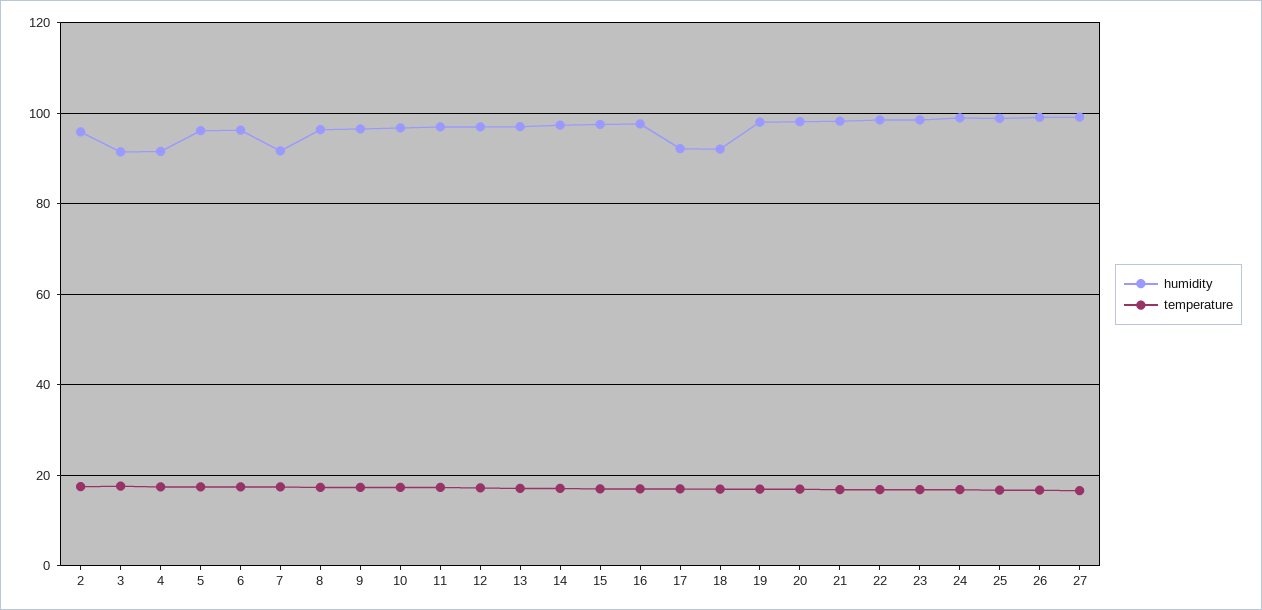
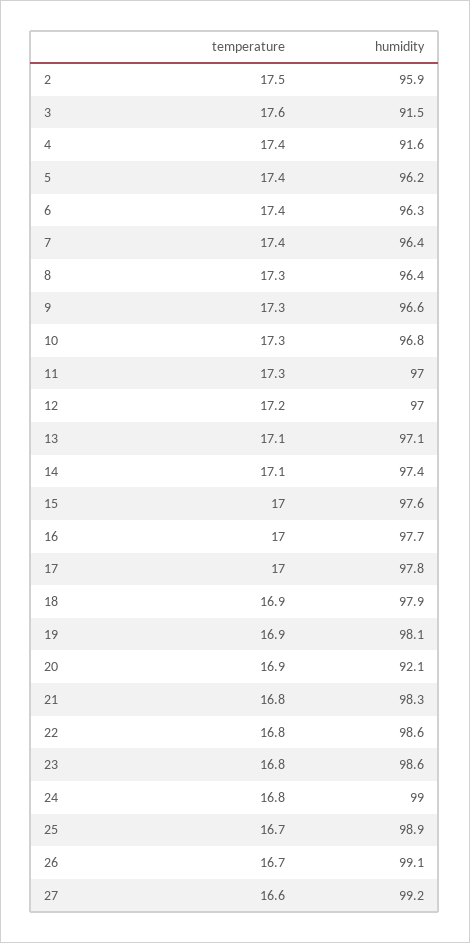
  {
    "humidity": {
      "2": 95.9,
      "3": 91.5,
      "4": 91.6,
      "5": 96.2,
      "6": 96.3,
-     "7": 92,
+     "7": 96.4,
      "8": 96.4,
      "9": 96.6,
      "10": 96.8,
      "11": 97,
      "12": 97,
      "13": 97.1,
      "14": 97.4,
      "15": 97.6,
      "16": 97.7,
-     "17": 92,
+     "17": 97.8,
-     "18": 92,
+     "18": 97.9,
      "19": 98.1,
-     "20": 98,
+     "20": 92.1,
      "21": 98.3,
      "22": 98.6,
      "23": 98.6,
      "24": 99,
      "25": 98.9,
      "26": 99.1,
      "27": 99.2
    },
    "temperature": {
      "2": 17.5,
      "3": 17.6,
      "4": 17.4,
      "5": 17.4,
      "6": 17.4,
      "7": 17.4,
      "8": 17.3,
      "9": 17.3,
      "10": 17.3,
      "11": 17.3,
      "12": 17.2,
      "13": 17.1,
      "14": 17.1,
      "15": 17,
      "16": 17,
      "17": 17,
      "18": 16.9,
      "19": 16.9,
      "20": 16.9,
      "21": 16.8,
      "22": 16.8,
      "23": 16.8,
      "24": 16.8,
      "25": 16.7,
      "26": 16.7,
      "27": 16.6
    }
  }

